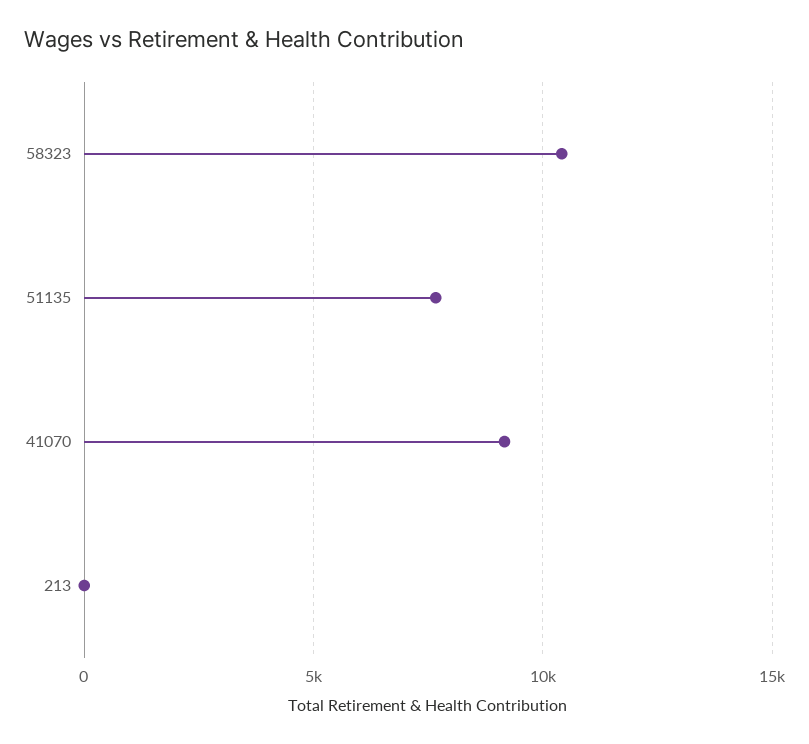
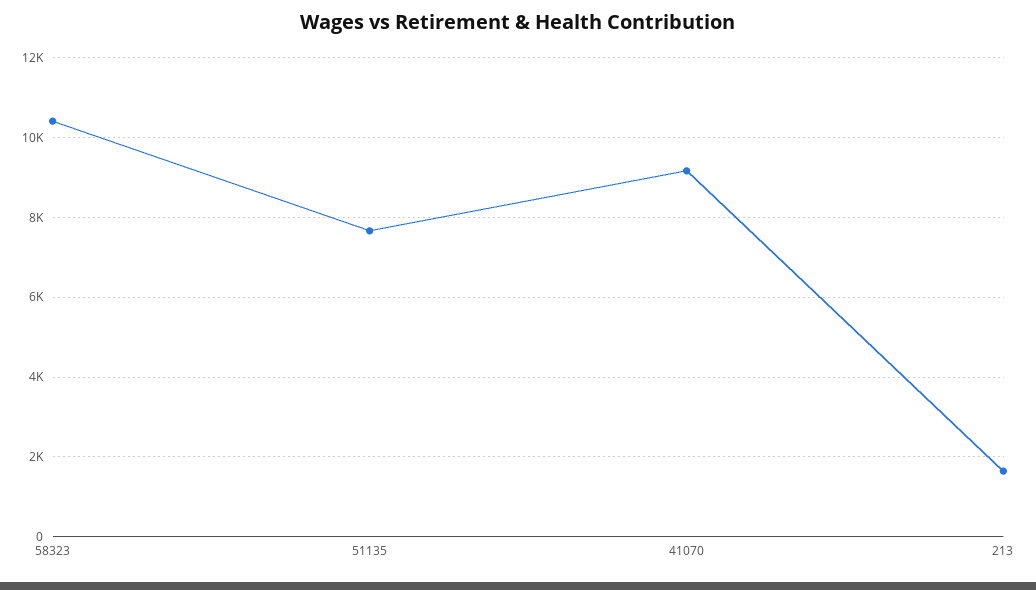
  {
    "58323": 10400,
    "51135": 7600,
    "41070": 9200,
-   "213": 0
+   "213": 1600
  }

